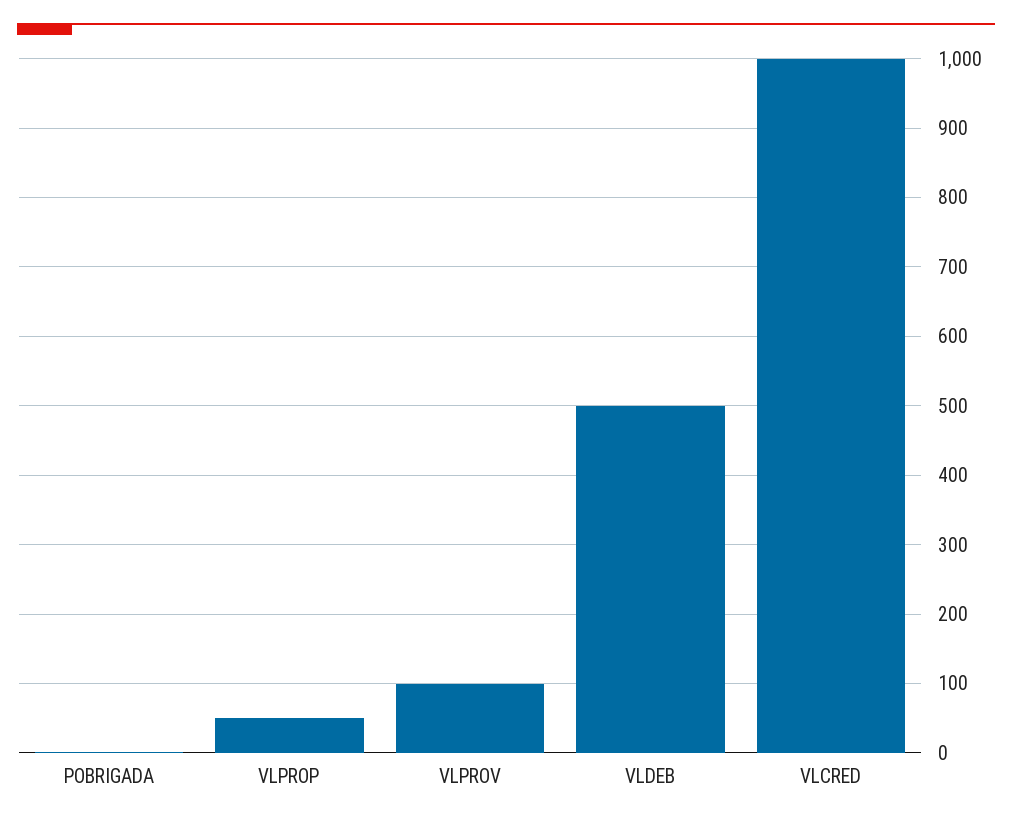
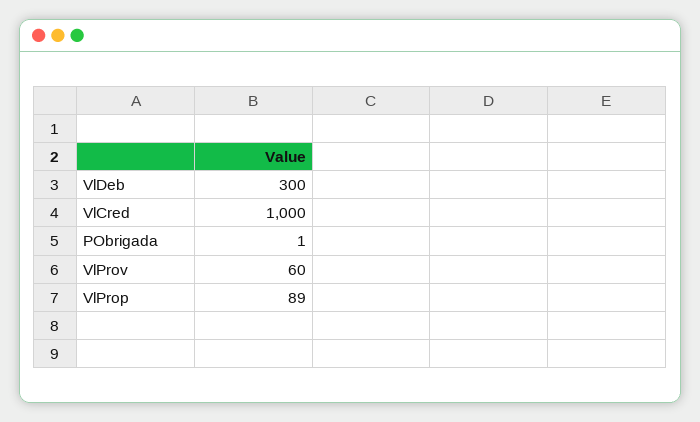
  {
    "POBRIGADA": 1,
-   "VLPROP": 50,
+   "VLPROP": 89,
-   "VLPROV": 100,
+   "VLPROV": 60,
-   "VLDEB": 500,
+   "VLDEB": 300,
    "VLCRED": 1000
  }

